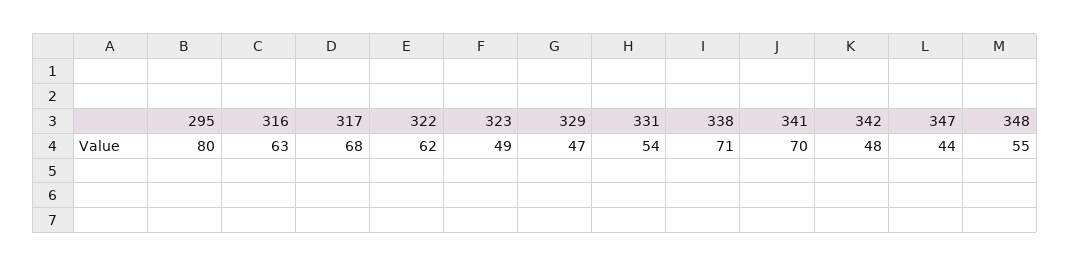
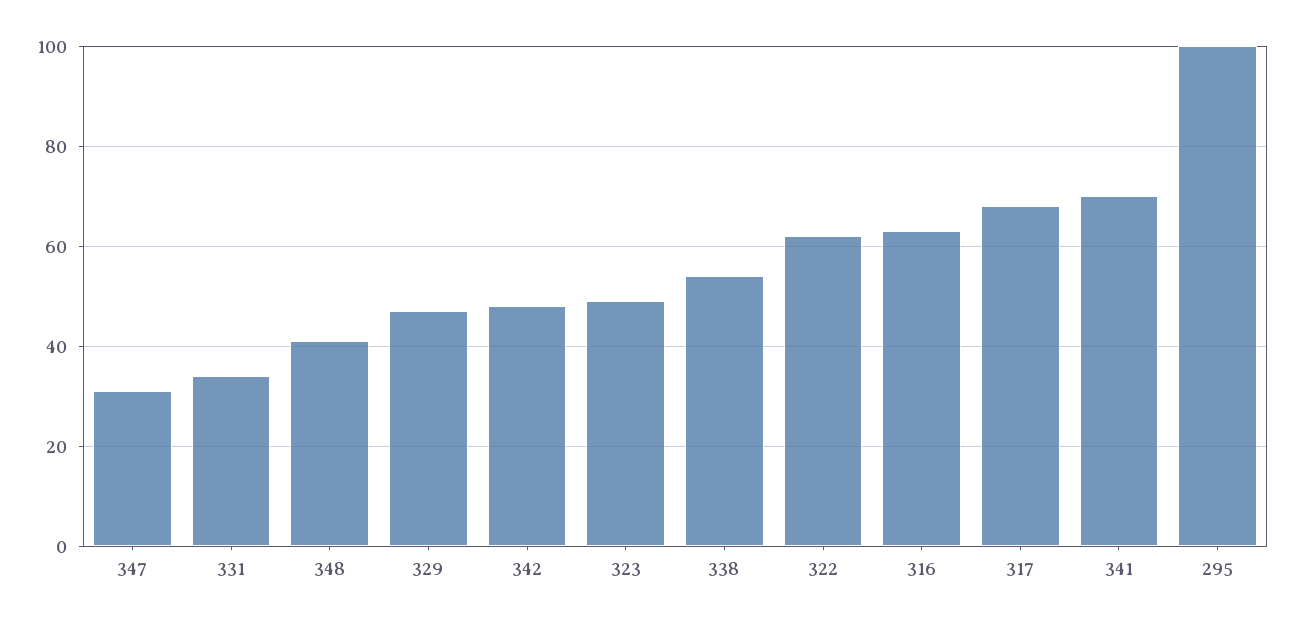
  {
-   "295": 80,
+   "295": 100,
    "316": 63,
    "317": 68,
    "322": 62,
    "323": 49,
    "329": 47,
-   "331": 54,
+   "331": 35,
-   "338": 71,
+   "338": 55,
    "341": 70,
    "342": 48,
-   "347": 44,
+   "347": 30,
-   "348": 55
+   "348": 40
  }

